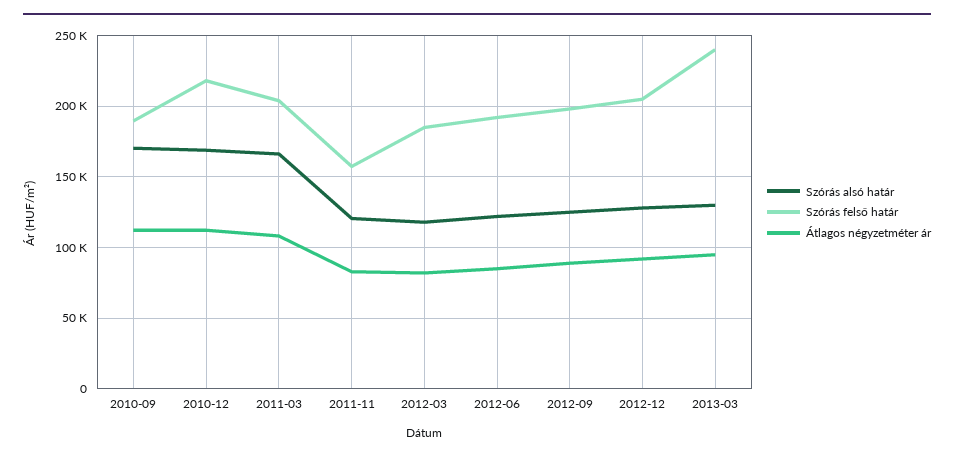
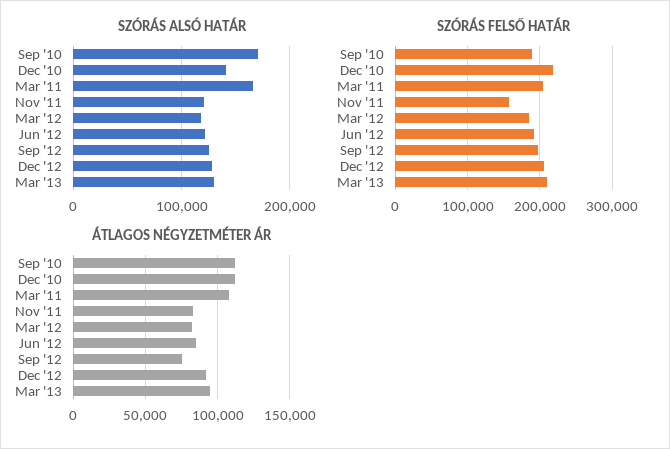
  {
    "Szórás alsó határ": {
      "2010-09": 170000,
-     "2010-12": 170000,
+     "2010-12": 140000,
      "2011-03": 165000,
      "2011-11": 120000,
      "2012-03": 120000,
      "2012-06": 120000,
      "2012-09": 125000,
      "2012-12": 130000,
      "2013-03": 130000
    },
    "Szórás felső határ": {
      "2010-09": 190000,
      "2010-12": 220000,
      "2011-03": 205000,
      "2011-11": 155000,
      "2012-03": 185000,
      "2012-06": 190000,
      "2012-09": 200000,
      "2012-12": 205000,
-     "2013-03": 240000
+     "2013-03": 210000
    },
    "Átlagos négyzetméter ár": {
      "2010-09": 110000,
      "2010-12": 110000,
      "2011-03": 110000,
      "2011-11": 85000,
      "2012-03": 80000,
      "2012-06": 85000,
-     "2012-09": 90000,
+     "2012-09": 75000,
      "2012-12": 90000,
      "2013-03": 95000
    }
  }

